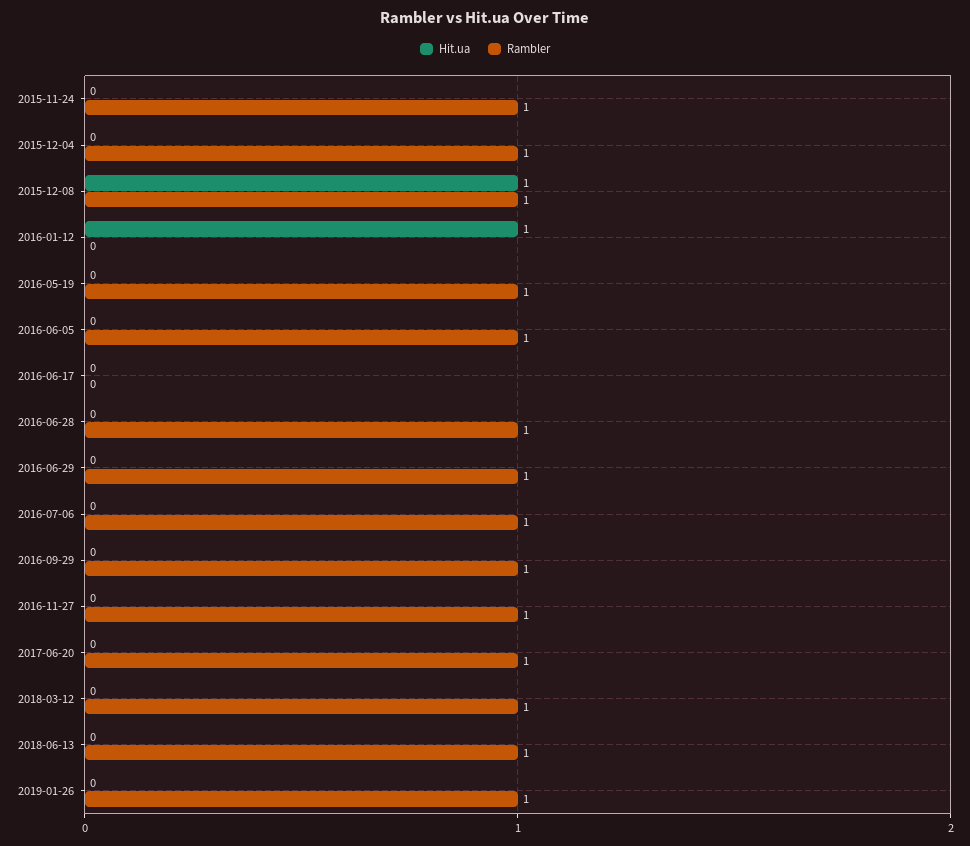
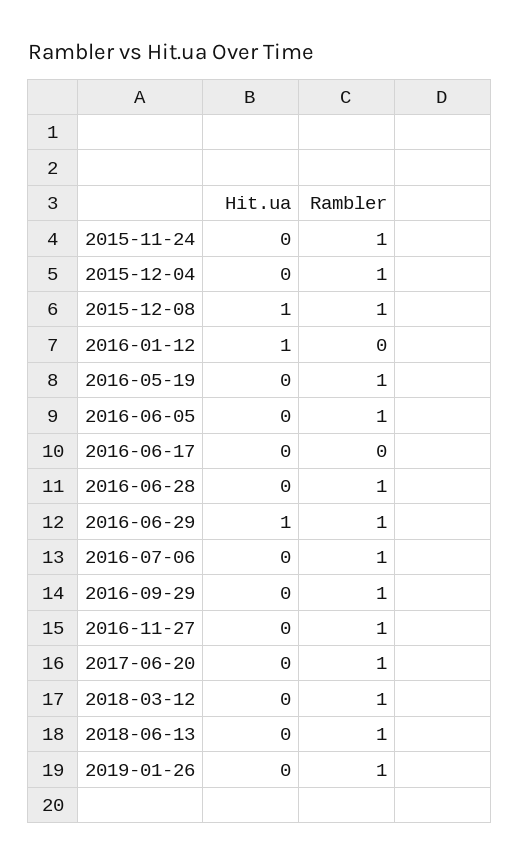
  {
    "Hit.ua": {
      "2015-11-24": 0,
      "2015-12-04": 0,
      "2015-12-08": 1,
      "2016-01-12": 1,
      "2016-05-19": 0,
      "2016-06-05": 0,
      "2016-06-17": 0,
      "2016-06-28": 0,
-     "2016-06-29": 0,
+     "2016-06-29": 1,
      "2016-07-06": 0,
      "2016-09-29": 0,
      "2016-11-27": 0,
      "2017-06-20": 0,
      "2018-03-12": 0,
      "2018-06-13": 0,
      "2019-01-26": 0
    },
    "Rambler": {
      "2015-11-24": 1,
      "2015-12-04": 1,
      "2015-12-08": 1,
      "2016-01-12": 0,
      "2016-05-19": 1,
      "2016-06-05": 1,
      "2016-06-17": 0,
      "2016-06-28": 1,
      "2016-06-29": 1,
      "2016-07-06": 1,
      "2016-09-29": 1,
      "2016-11-27": 1,
      "2017-06-20": 1,
      "2018-03-12": 1,
      "2018-06-13": 1,
      "2019-01-26": 1
    }
  }

